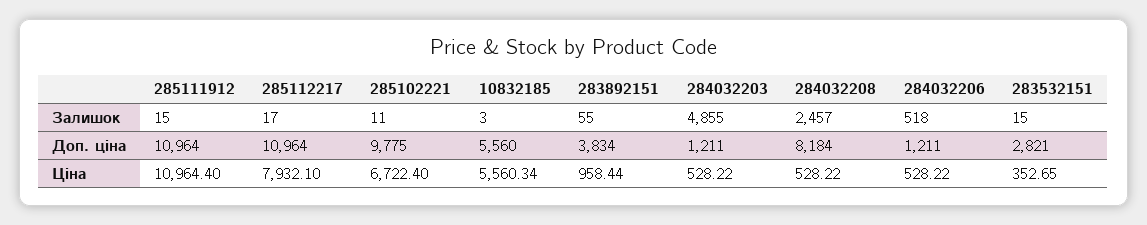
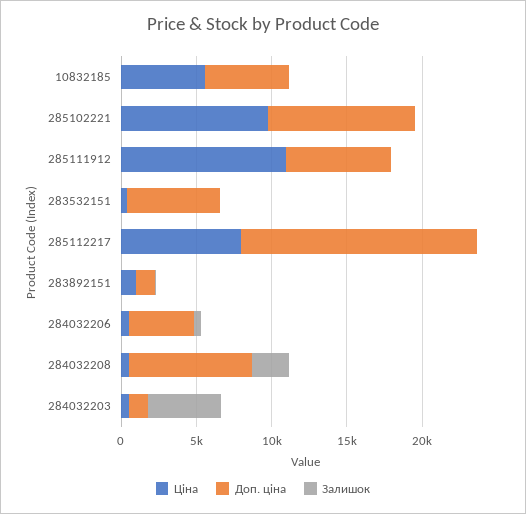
  {
    "Залишок": {
      "285111912": 15,
      "285112217": 17,
      "285102221": 11,
      "10832185": 3,
      "283892151": 55,
      "284032203": 4855,
      "284032208": 2457,
      "284032206": 518,
      "283532151": 15
    },
    "Доп. ціна": {
-     "285111912": 10964,
+     "285111912": 7000,
-     "285112217": 10964,
+     "285112217": 16000,
      "285102221": 9775,
      "10832185": 5560,
-     "283892151": 3834,
+     "283892151": 1000,
      "284032203": 1211,
      "284032208": 8184,
-     "284032206": 1211,
+     "284032206": 4000,
-     "283532151": 2821
+     "283532151": 6000
    },
    "Ціна": {
      "285111912": 10964.4,
      "285112217": 7932.1,
-     "285102221": 6722.4,
+     "285102221": 10000,
      "10832185": 5560.34,
      "283892151": 958.44,
      "284032203": 528.22,
      "284032208": 528.22,
      "284032206": 528.22,
      "283532151": 352.65
    }
  }

